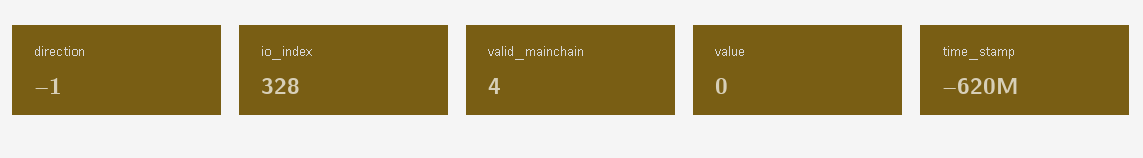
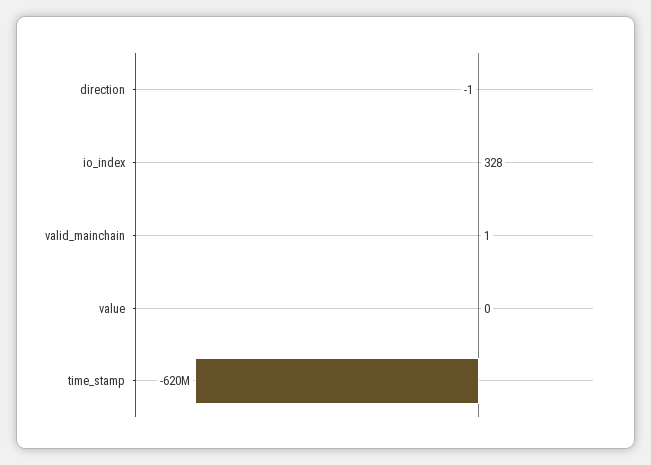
  {
    "direction": -1,
    "io_index": 328,
-   "valid_mainchain": 4,
+   "valid_mainchain": 1,
    "value": 0,
    "time_stamp": -620000000
  }

